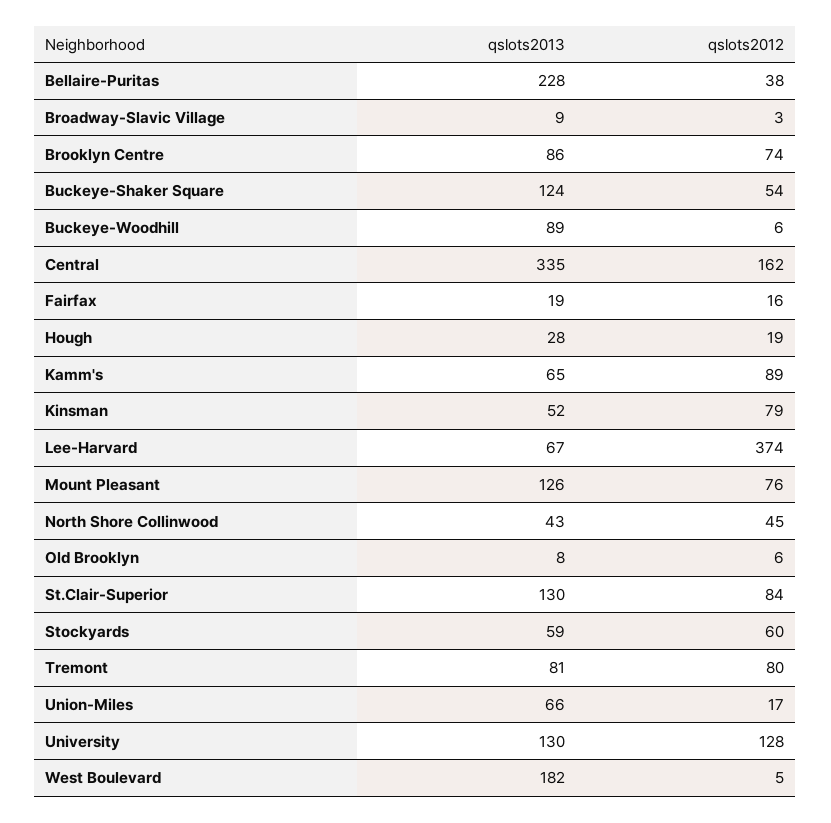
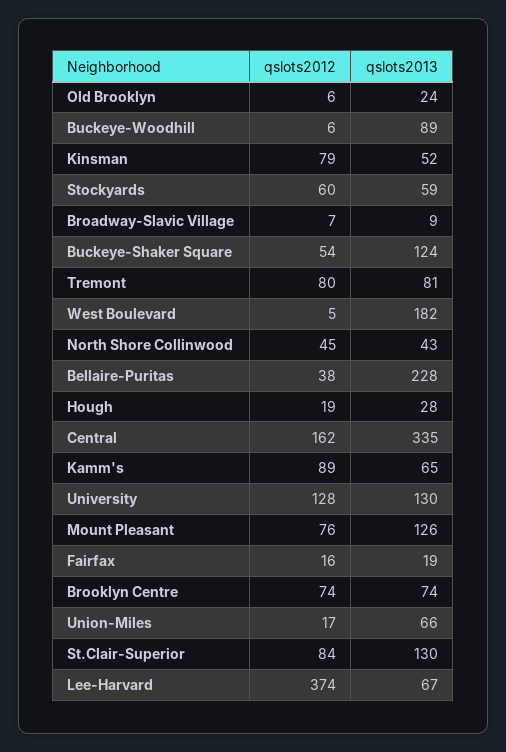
  {
    "qslots2013": {
      "Bellaire-Puritas": 228,
      "Broadway-Slavic Village": 9,
-     "Brooklyn Centre": 86,
+     "Brooklyn Centre": 74,
      "Buckeye-Shaker Square": 124,
      "Buckeye-Woodhill": 89,
      "Central": 335,
      "Fairfax": 19,
      "Hough": 28,
      "Kamm's": 65,
      "Kinsman": 52,
      "Lee-Harvard": 67,
      "Mount Pleasant": 126,
      "North Shore Collinwood": 43,
-     "Old Brooklyn": 8,
+     "Old Brooklyn": 24,
      "St.Clair-Superior": 130,
      "Stockyards": 59,
      "Tremont": 81,
      "Union-Miles": 66,
      "University": 130,
      "West Boulevard": 182
    },
    "qslots2012": {
      "Bellaire-Puritas": 38,
-     "Broadway-Slavic Village": 3,
+     "Broadway-Slavic Village": 7,
      "Brooklyn Centre": 74,
      "Buckeye-Shaker Square": 54,
      "Buckeye-Woodhill": 6,
      "Central": 162,
      "Fairfax": 16,
      "Hough": 19,
      "Kamm's": 89,
      "Kinsman": 79,
      "Lee-Harvard": 374,
      "Mount Pleasant": 76,
      "North Shore Collinwood": 45,
      "Old Brooklyn": 6,
      "St.Clair-Superior": 84,
      "Stockyards": 60,
      "Tremont": 80,
      "Union-Miles": 17,
      "University": 128,
      "West Boulevard": 5
    }
  }

